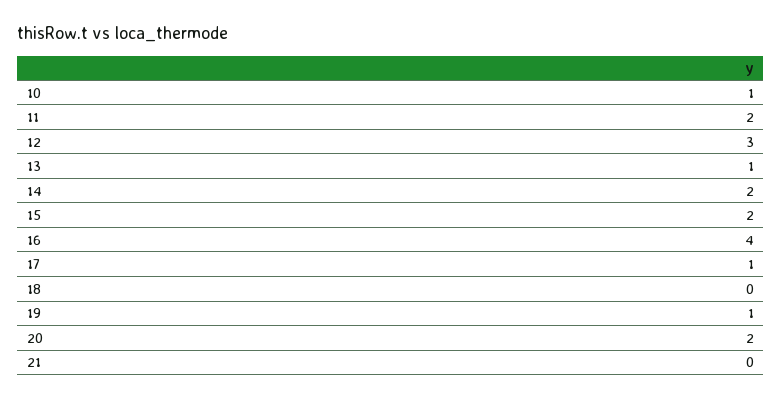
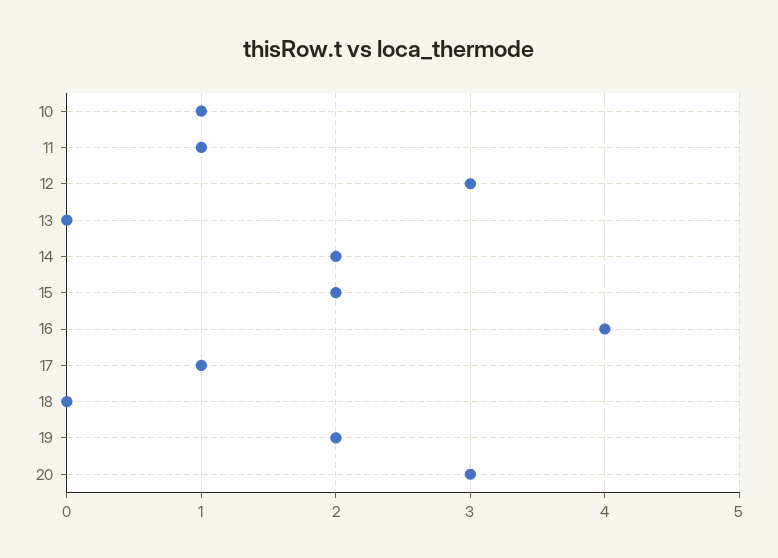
  {
    "10": 1,
-   "11": 2,
+   "11": 1,
    "12": 3,
-   "13": 1,
+   "13": 0,
    "14": 2,
    "15": 2,
    "16": 4,
    "17": 1,
    "18": 0,
-   "19": 1,
+   "19": 2,
-   "20": 2,
+   "20": 3
-   "21": 0
  }

